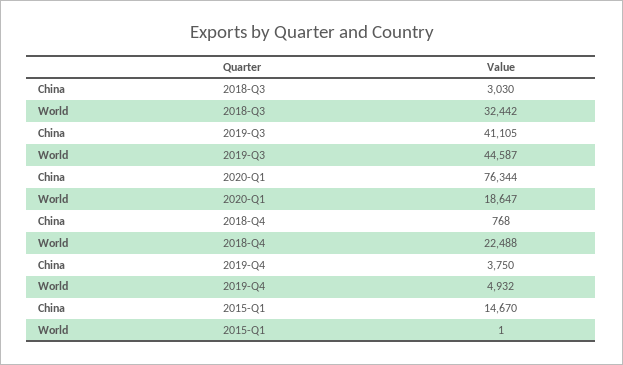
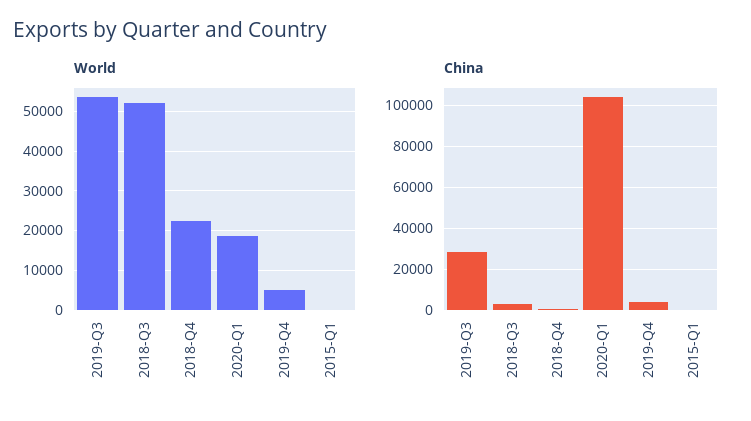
  {
    "China": {
      "2018-Q3": 3030,
-     "2019-Q3": 41105,
+     "2019-Q3": 30000,
-     "2020-Q1": 76344,
+     "2020-Q1": 105000,
      "2018-Q4": 768,
      "2019-Q4": 3750,
-     "2015-Q1": 14670
+     "2015-Q1": 0
    },
    "World": {
-     "2018-Q3": 32442,
+     "2018-Q3": 52000,
-     "2019-Q3": 44587,
+     "2019-Q3": 54000,
      "2020-Q1": 18647,
      "2018-Q4": 22488,
      "2019-Q4": 4932,
      "2015-Q1": 1
    }
  }

